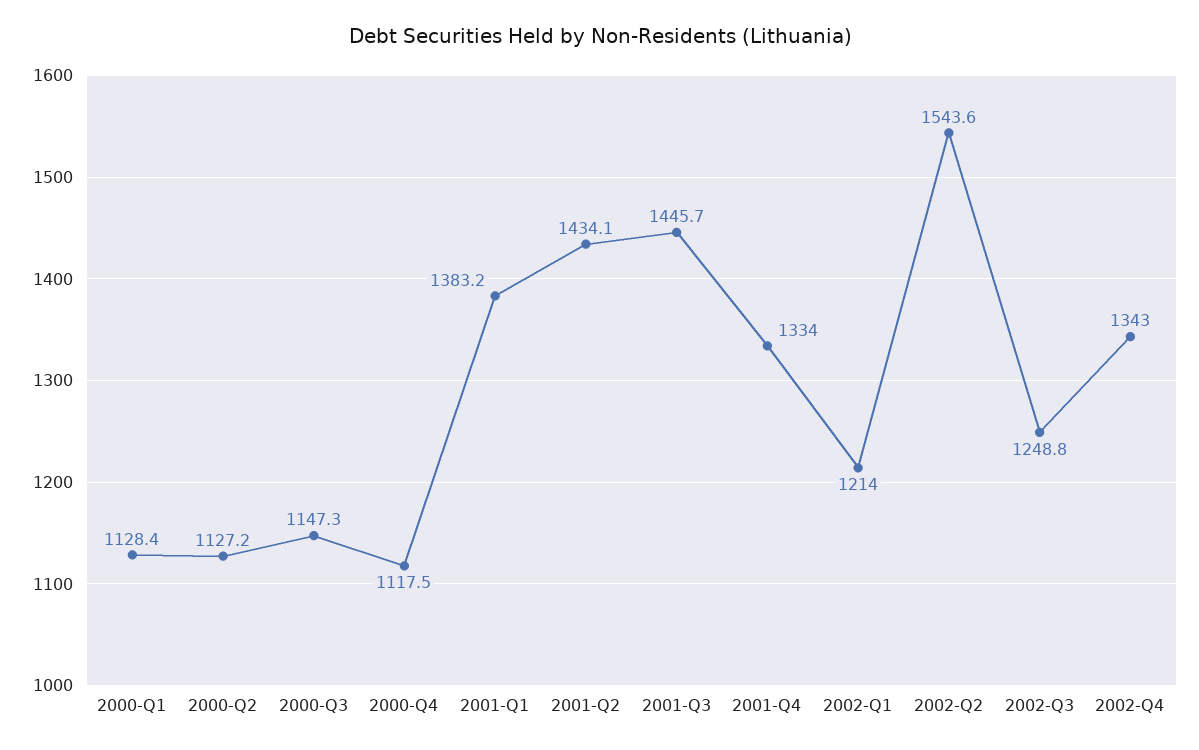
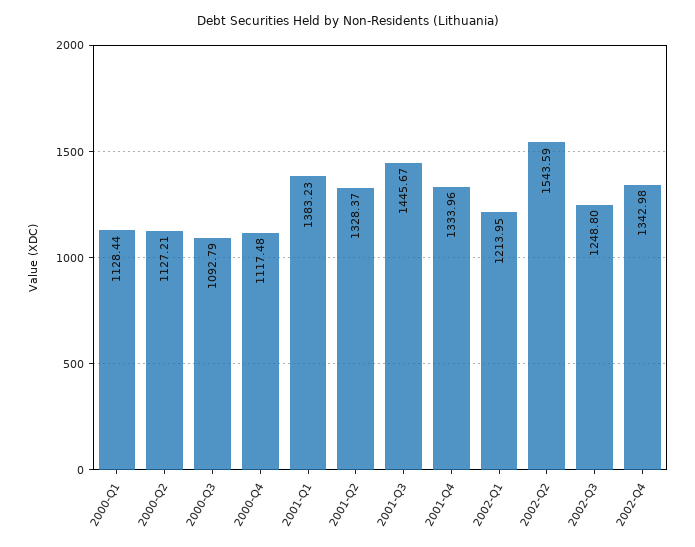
  {
    "2000-Q1": 1128.44,
    "2000-Q2": 1127.21,
-   "2000-Q3": 1147.3,
+   "2000-Q3": 1092.79,
    "2000-Q4": 1117.48,
    "2001-Q1": 1383.23,
-   "2001-Q2": 1434.1,
+   "2001-Q2": 1328.37,
    "2001-Q3": 1445.67,
    "2001-Q4": 1333.96,
    "2002-Q1": 1213.95,
    "2002-Q2": 1543.59,
    "2002-Q3": 1248.8,
    "2002-Q4": 1342.98
  }

